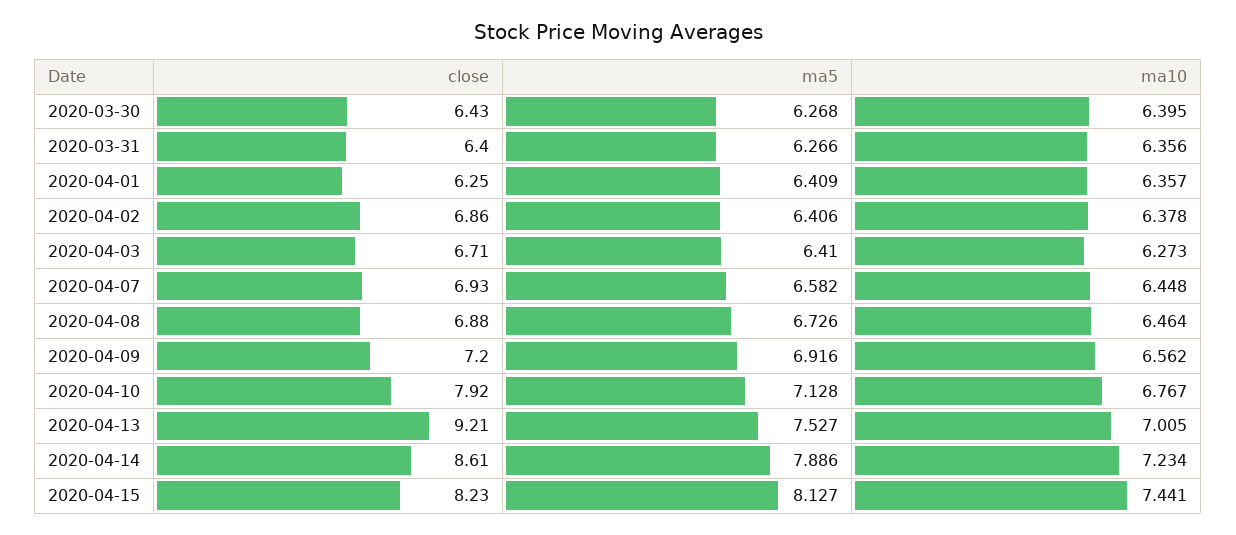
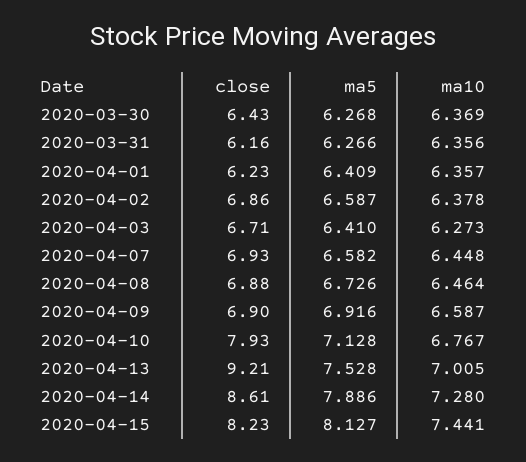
  {
    "close": {
      "2020-03-30": 6.43,
-     "2020-03-31": 6.4,
+     "2020-03-31": 6.16,
-     "2020-04-01": 6.25,
+     "2020-04-01": 6.23,
      "2020-04-02": 6.86,
      "2020-04-03": 6.71,
      "2020-04-07": 6.93,
      "2020-04-08": 6.88,
-     "2020-04-09": 7.2,
+     "2020-04-09": 6.9,
-     "2020-04-10": 7.92,
+     "2020-04-10": 7.93,
      "2020-04-13": 9.21,
      "2020-04-14": 8.61,
      "2020-04-15": 8.23
    },
    "ma5": {
      "2020-03-30": 6.268,
      "2020-03-31": 6.266,
      "2020-04-01": 6.409,
-     "2020-04-02": 6.406,
+     "2020-04-02": 6.587,
      "2020-04-03": 6.41,
      "2020-04-07": 6.582,
      "2020-04-08": 6.726,
      "2020-04-09": 6.916,
      "2020-04-10": 7.128,
-     "2020-04-13": 7.527,
+     "2020-04-13": 7.528,
      "2020-04-14": 7.886,
      "2020-04-15": 8.127
    },
    "ma10": {
-     "2020-03-30": 6.395,
+     "2020-03-30": 6.369,
      "2020-03-31": 6.356,
      "2020-04-01": 6.357,
      "2020-04-02": 6.378,
      "2020-04-03": 6.273,
      "2020-04-07": 6.448,
      "2020-04-08": 6.464,
-     "2020-04-09": 6.562,
+     "2020-04-09": 6.587,
      "2020-04-10": 6.767,
      "2020-04-13": 7.005,
-     "2020-04-14": 7.234,
+     "2020-04-14": 7.28,
      "2020-04-15": 7.441
    }
  }

